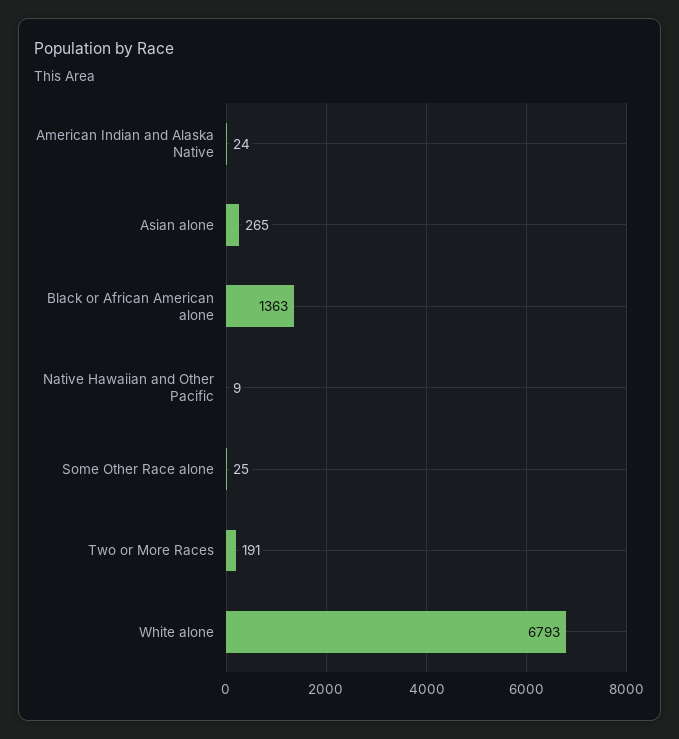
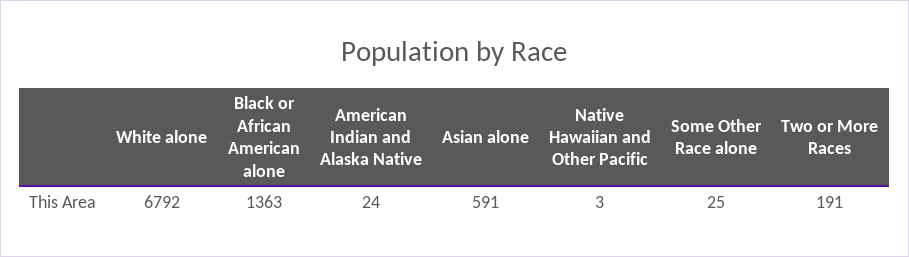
  {
    "American Indian and Alaska Native": 24,
-   "Asian alone": 265,
+   "Asian alone": 591,
    "Black or African American alone": 1363,
-   "Native Hawaiian and Other Pacific": 9,
+   "Native Hawaiian and Other Pacific": 3,
    "Some Other Race alone": 25,
    "Two or More Races": 191,
-   "White alone": 6793
+   "White alone": 6792
  }

